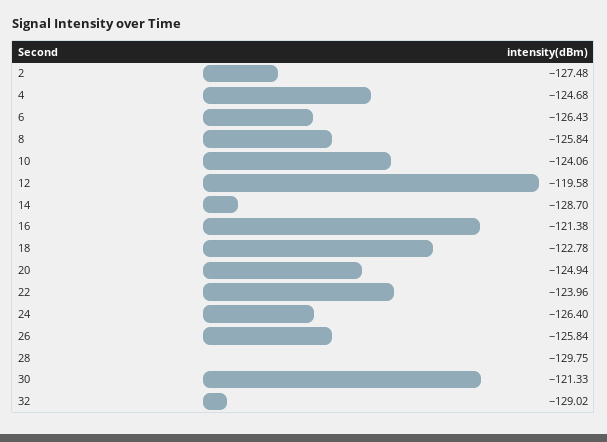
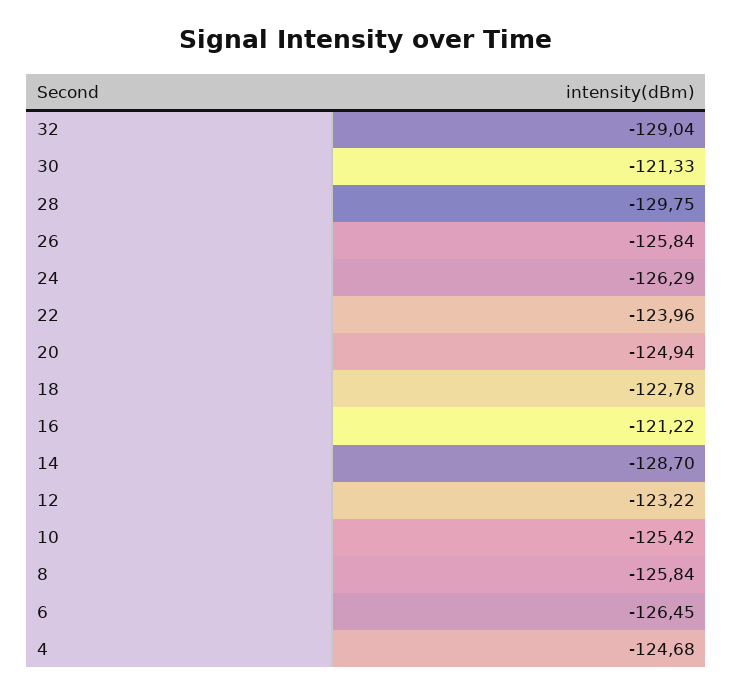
  {
-   "2": -127.48,
    "4": -124.68,
-   "6": -126.43,
+   "6": -126.45,
    "8": -125.84,
-   "10": -124.06,
+   "10": -125.42,
-   "12": -119.58,
+   "12": -123.22,
    "14": -128.7,
-   "16": -121.38,
+   "16": -121.22,
    "18": -122.78,
    "20": -124.94,
    "22": -123.96,
-   "24": -126.4,
+   "24": -126.29,
    "26": -125.84,
    "28": -129.75,
    "30": -121.33,
-   "32": -129.02
+   "32": -129.04
  }

